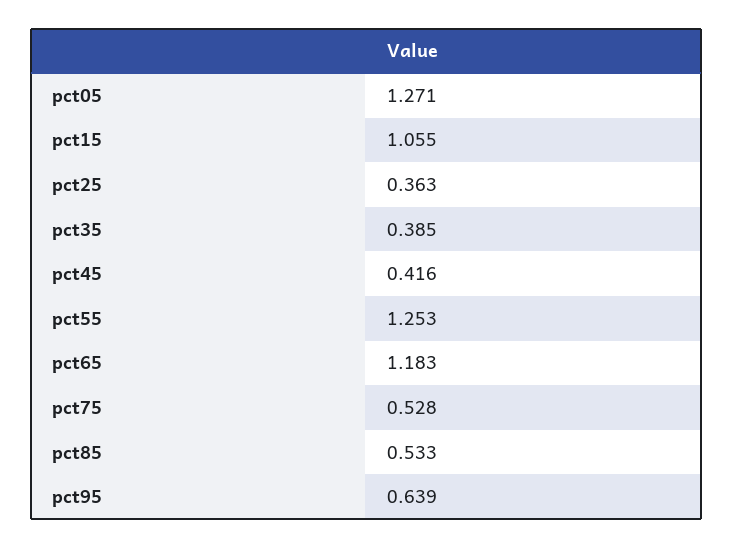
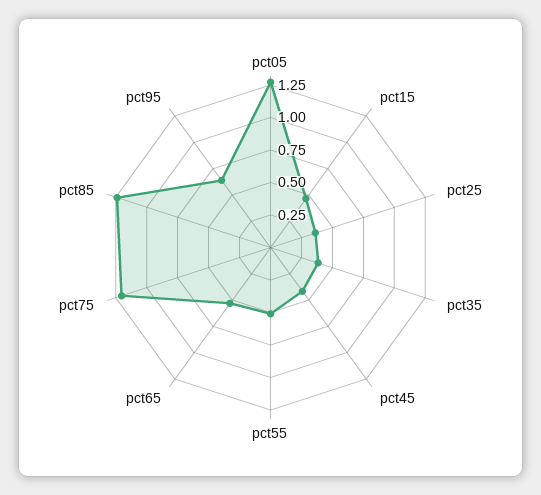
  {
    "pct05": 1.271,
-   "pct15": 1.055,
+   "pct15": 0.5,
    "pct25": 0.363,
    "pct35": 0.385,
    "pct45": 0.416,
-   "pct55": 1.253,
+   "pct55": 0.5,
-   "pct65": 1.183,
+   "pct65": 0.5,
-   "pct75": 0.528,
+   "pct75": 1.25,
-   "pct85": 0.533,
+   "pct85": 1.25,
    "pct95": 0.639
  }

